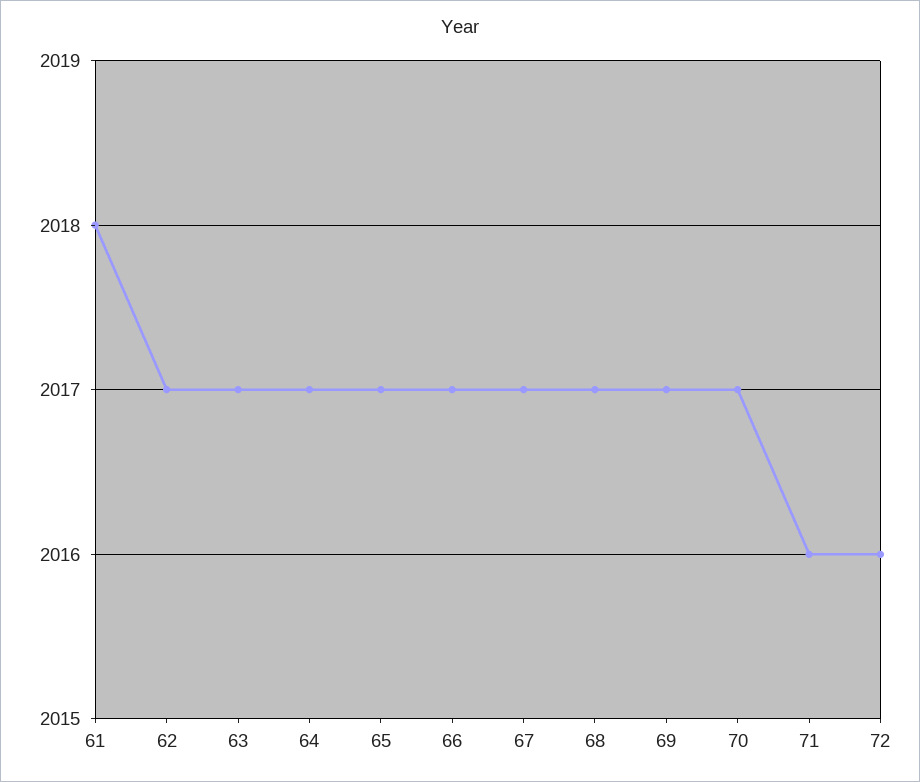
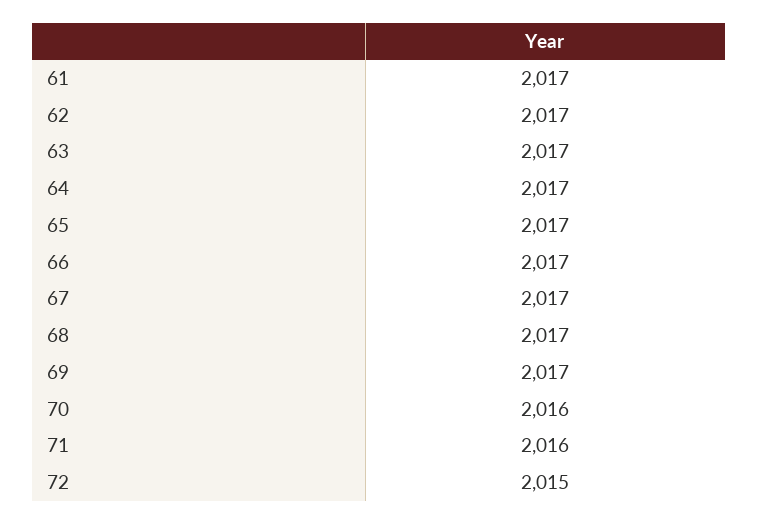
  {
-   "61": 2018,
+   "61": 2017,
    "62": 2017,
    "63": 2017,
    "64": 2017,
    "65": 2017,
    "66": 2017,
    "67": 2017,
    "68": 2017,
    "69": 2017,
-   "70": 2017,
+   "70": 2016,
    "71": 2016,
-   "72": 2016
+   "72": 2015
  }

